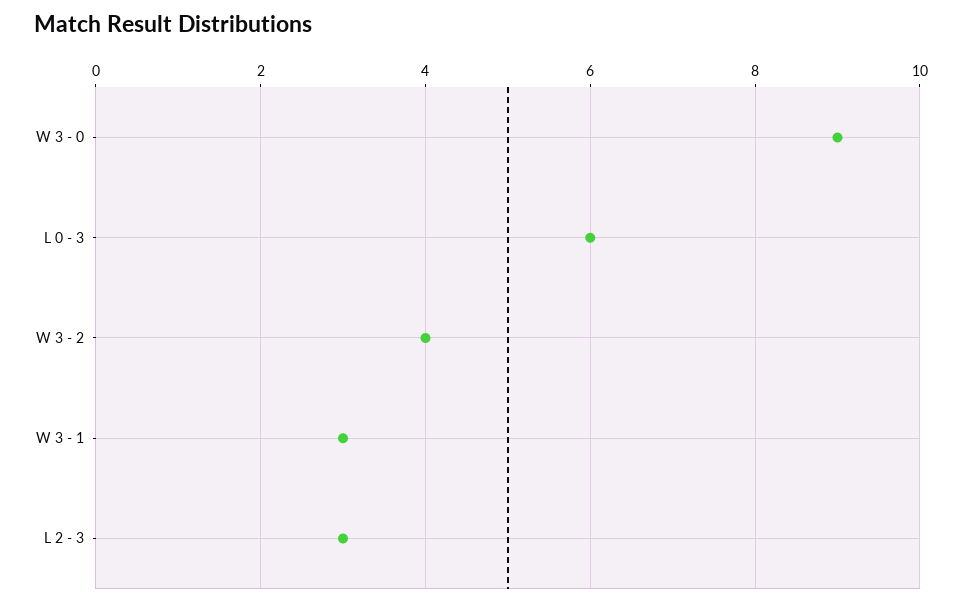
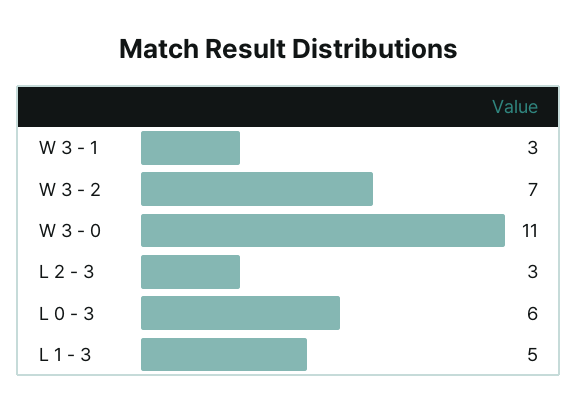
  {
-   "W 3 - 0": 9,
+   "W 3 - 0": 11,
    "L 0 - 3": 6,
-   "W 3 - 2": 4,
+   "W 3 - 2": 7,
    "W 3 - 1": 3,
-   "L 2 - 3": 3
+   "L 2 - 3": 3,
+   "L 1 - 3": 5
  }

